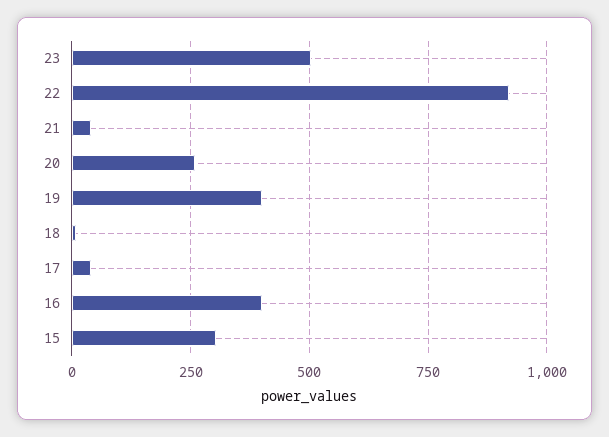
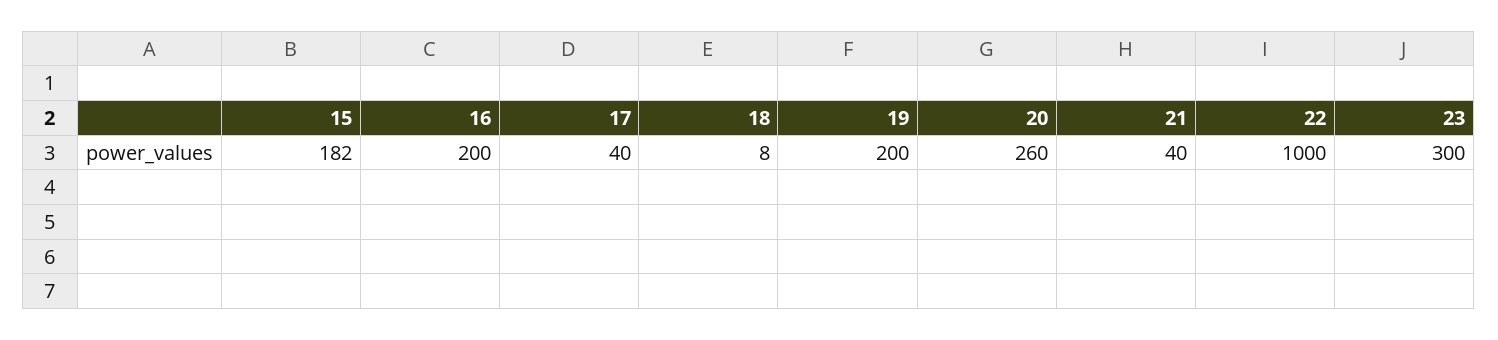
  {
-   "23": 500,
+   "23": 300,
-   "22": 925,
+   "22": 1000,
    "21": 40,
    "20": 260,
-   "19": 400,
+   "19": 200,
    "18": 8,
    "17": 40,
-   "16": 400,
+   "16": 200,
-   "15": 300
+   "15": 182
  }

